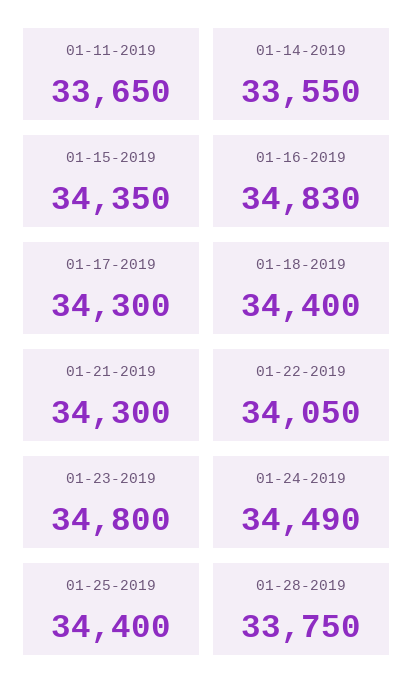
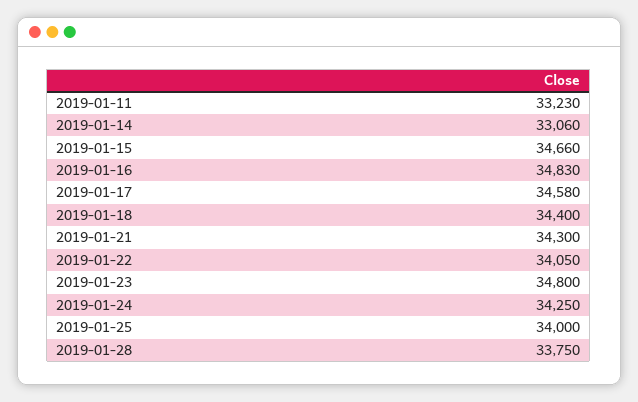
  {
-   "01-11-2019": 33650,
+   "01-11-2019": 33230,
-   "01-14-2019": 33550,
+   "01-14-2019": 33060,
-   "01-15-2019": 34350,
+   "01-15-2019": 34660,
    "01-16-2019": 34830,
-   "01-17-2019": 34300,
+   "01-17-2019": 34580,
    "01-18-2019": 34400,
    "01-21-2019": 34300,
    "01-22-2019": 34050,
    "01-23-2019": 34800,
-   "01-24-2019": 34490,
+   "01-24-2019": 34250,
-   "01-25-2019": 34400,
+   "01-25-2019": 34000,
    "01-28-2019": 33750
  }

